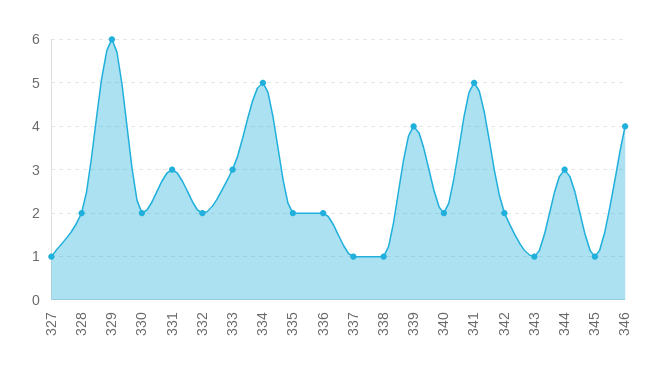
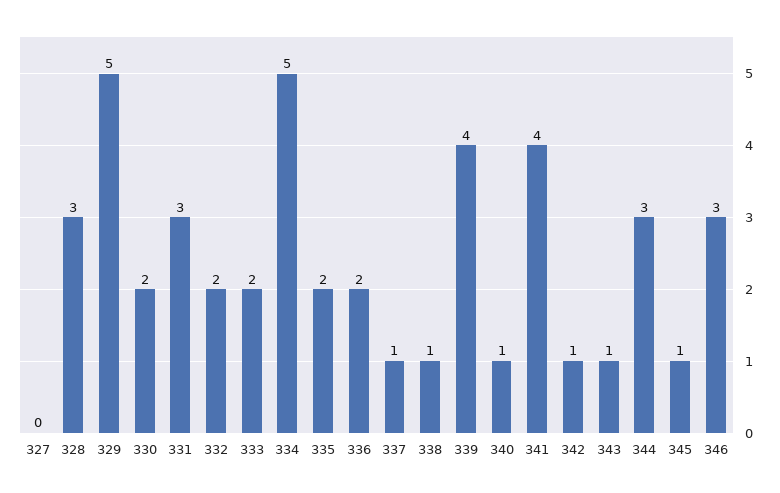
  {
-   "327": 1,
+   "327": 0,
-   "328": 2,
+   "328": 3,
-   "329": 6,
+   "329": 5,
    "330": 2,
    "331": 3,
    "332": 2,
-   "333": 3,
+   "333": 2,
    "334": 5,
    "335": 2,
    "336": 2,
    "337": 1,
    "338": 1,
    "339": 4,
-   "340": 2,
+   "340": 1,
-   "341": 5,
+   "341": 4,
-   "342": 2,
+   "342": 1,
    "343": 1,
    "344": 3,
    "345": 1,
-   "346": 4
+   "346": 3
  }

